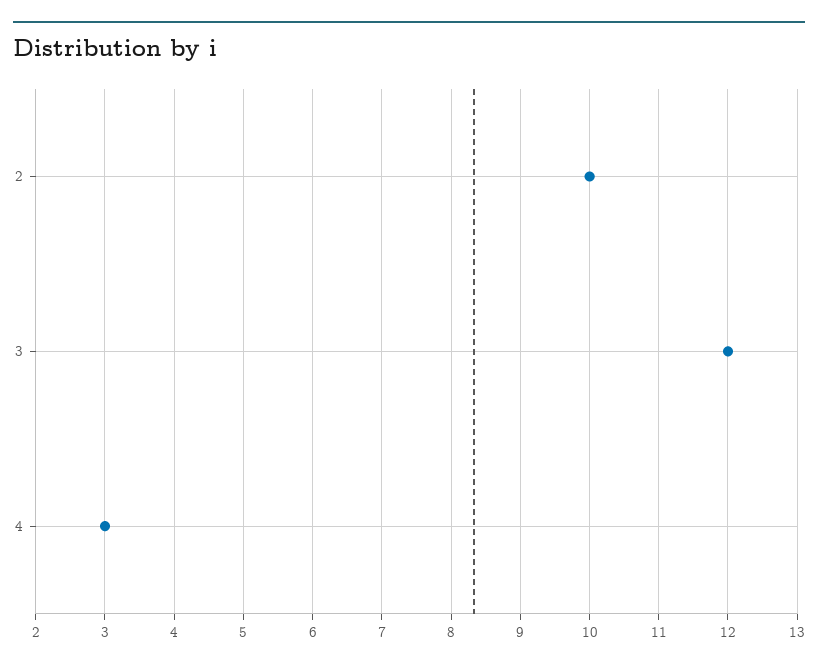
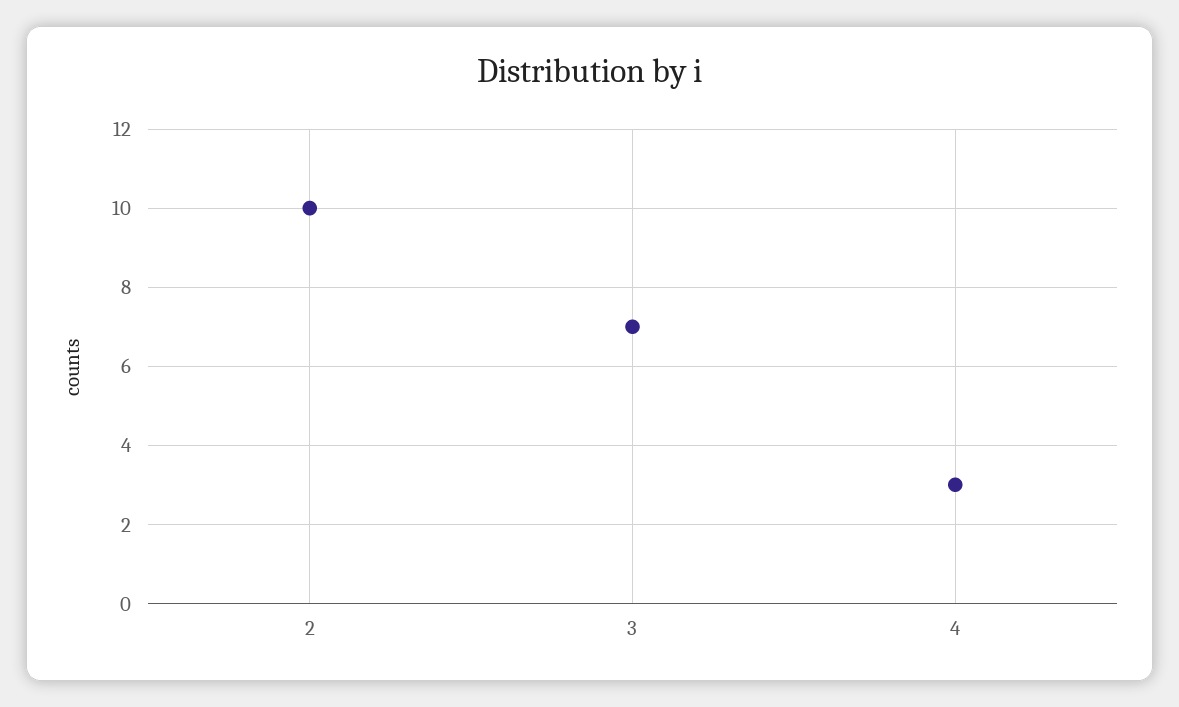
  {
    "2": 10,
-   "3": 12,
+   "3": 7,
    "4": 3
  }

